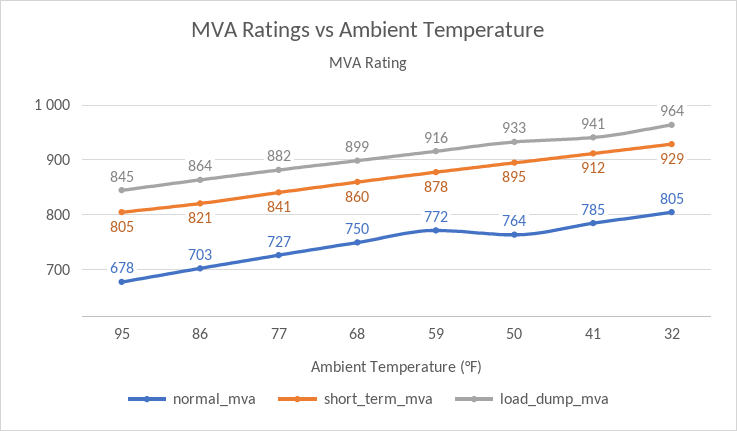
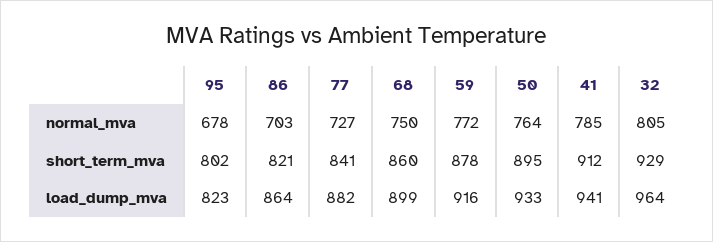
  {
    "normal_mva": {
      "95": 678,
      "86": 703,
      "77": 727,
      "68": 750,
      "59": 772,
      "50": 764,
      "41": 785,
      "32": 805
    },
    "short_term_mva": {
-     "95": 805,
+     "95": 802,
      "86": 821,
      "77": 841,
      "68": 860,
      "59": 878,
      "50": 895,
      "41": 912,
      "32": 929
    },
    "load_dump_mva": {
-     "95": 845,
+     "95": 823,
      "86": 864,
      "77": 882,
      "68": 899,
      "59": 916,
      "50": 933,
      "41": 941,
      "32": 964
    }
  }

